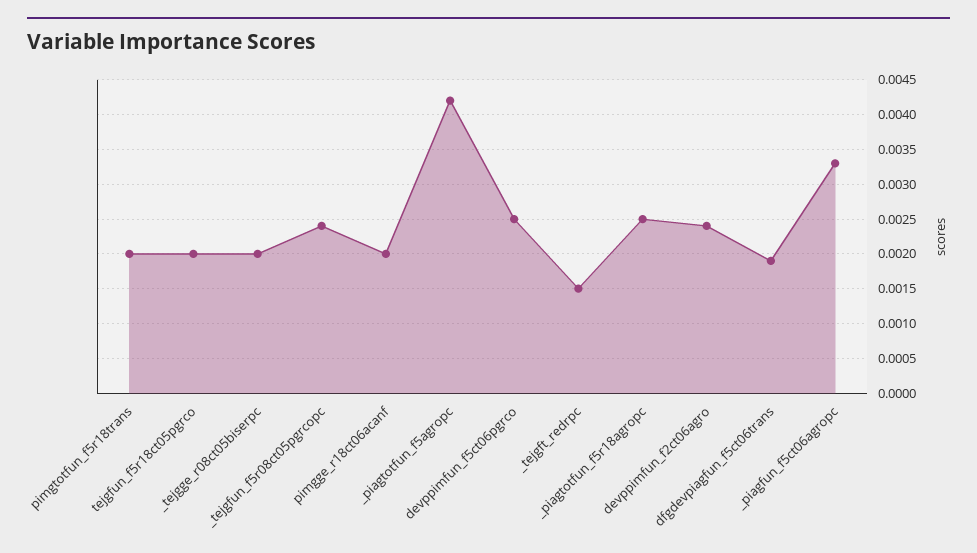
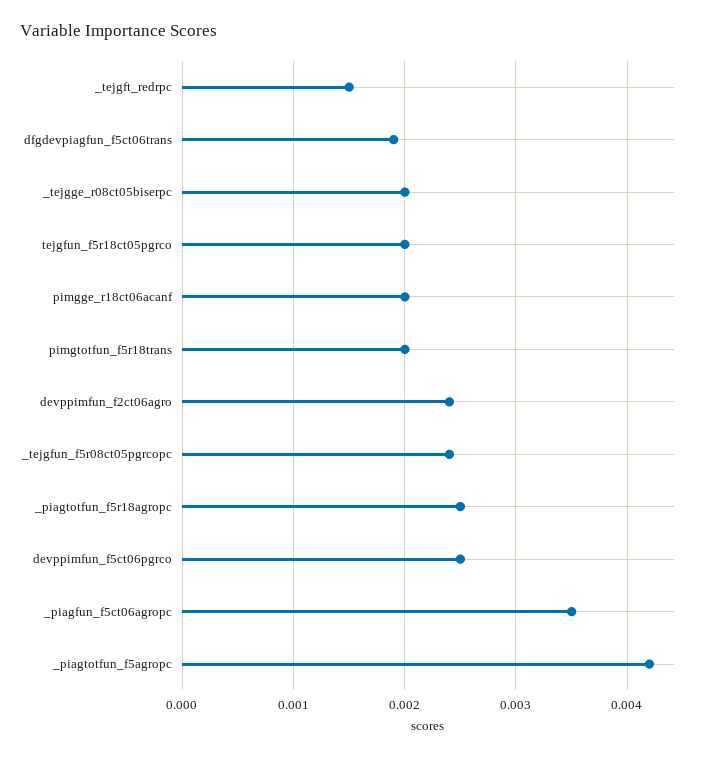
  {
    "pimgtotfun_f5r18trans": 0.002,
    "tejgfun_f5r18ct05pgrco": 0.002,
    "_tejgge_r08ct05biserpc": 0.002,
    "_tejgfun_f5r08ct05pgrcopc": 0.0024,
    "pimgge_r18ct06acanf": 0.002,
    "_piagtotfun_f5agropc": 0.0042,
    "devppimfun_f5ct06pgrco": 0.0025,
    "_tejgft_redrpc": 0.0015,
    "_piagtotfun_f5r18agropc": 0.0025,
    "devppimfun_f2ct06agro": 0.0024,
    "dfgdevpiagfun_f5ct06trans": 0.0019,
-   "_piagfun_f5ct06agropc": 0.0033
+   "_piagfun_f5ct06agropc": 0.0035
  }

